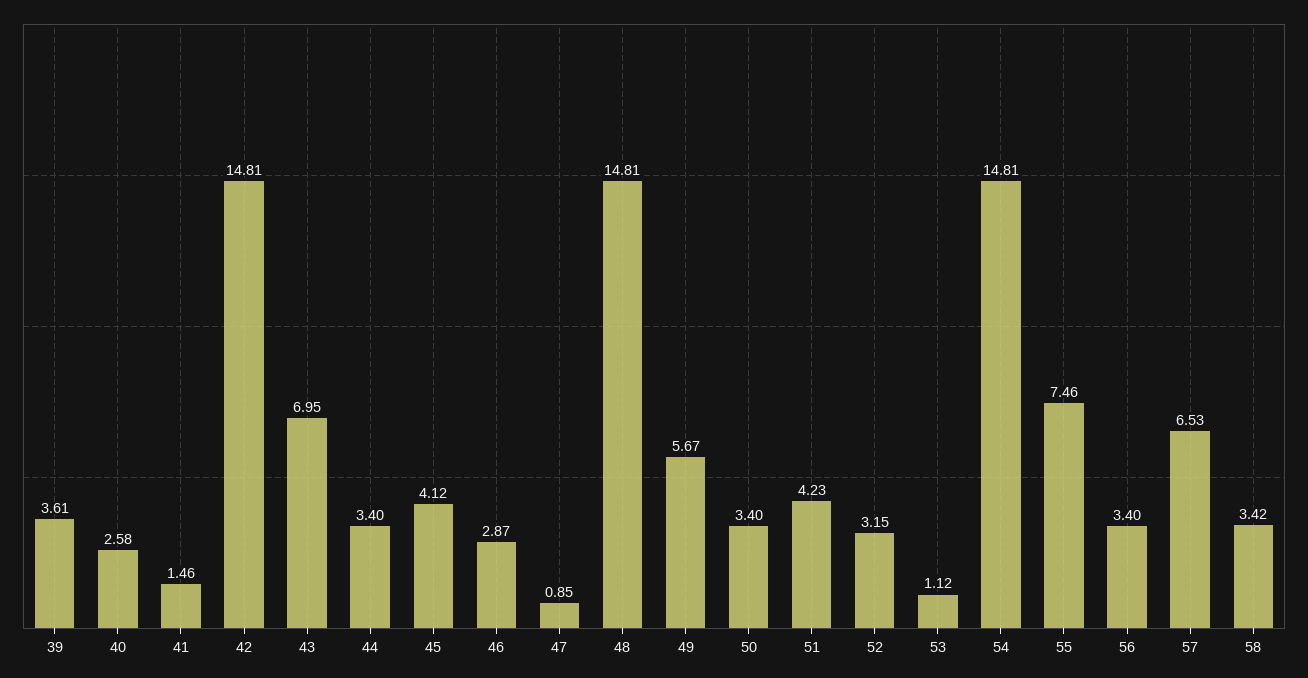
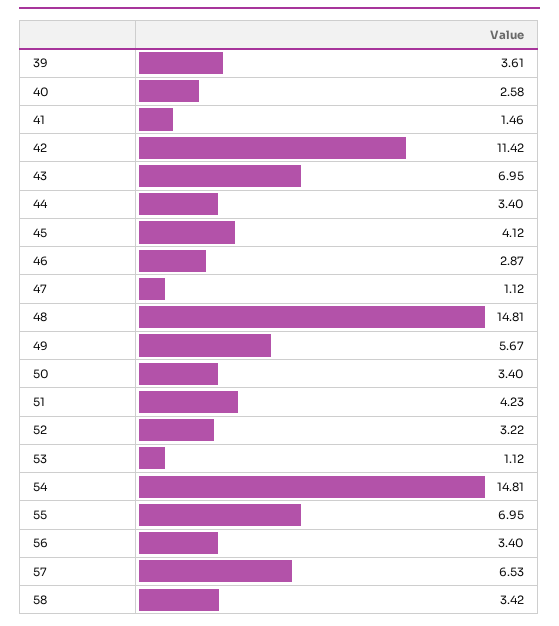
  {
    "39": 3.61,
    "40": 2.58,
    "41": 1.46,
-   "42": 14.81,
+   "42": 11.42,
    "43": 6.95,
    "44": 3.4,
    "45": 4.12,
    "46": 2.87,
-   "47": 0.85,
+   "47": 1.12,
    "48": 14.81,
    "49": 5.67,
    "50": 3.4,
    "51": 4.23,
-   "52": 3.15,
+   "52": 3.22,
    "53": 1.12,
    "54": 14.81,
-   "55": 7.46,
+   "55": 6.95,
    "56": 3.4,
    "57": 6.53,
    "58": 3.42
  }

